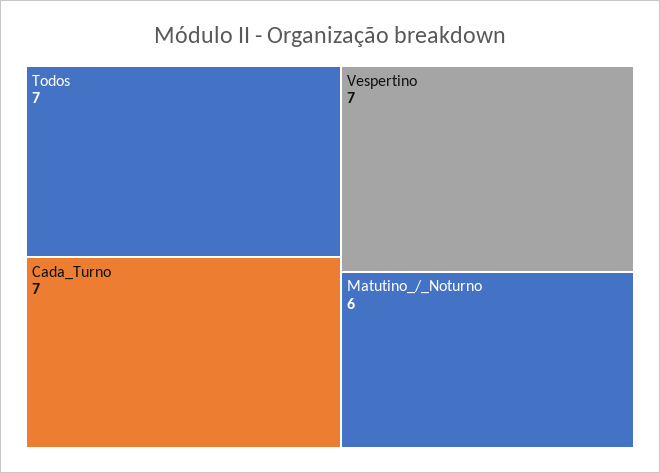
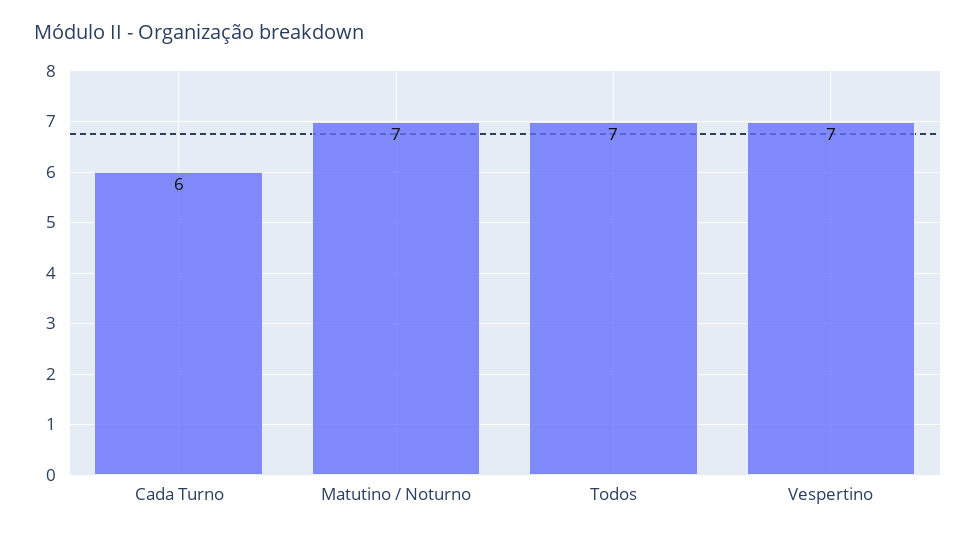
  {
    "Todos": 7,
-   "Cada_Turno": 7,
+   "Cada_Turno": 6,
    "Vespertino": 7,
-   "Matutino_/_Noturno": 6
+   "Matutino_/_Noturno": 7
  }

